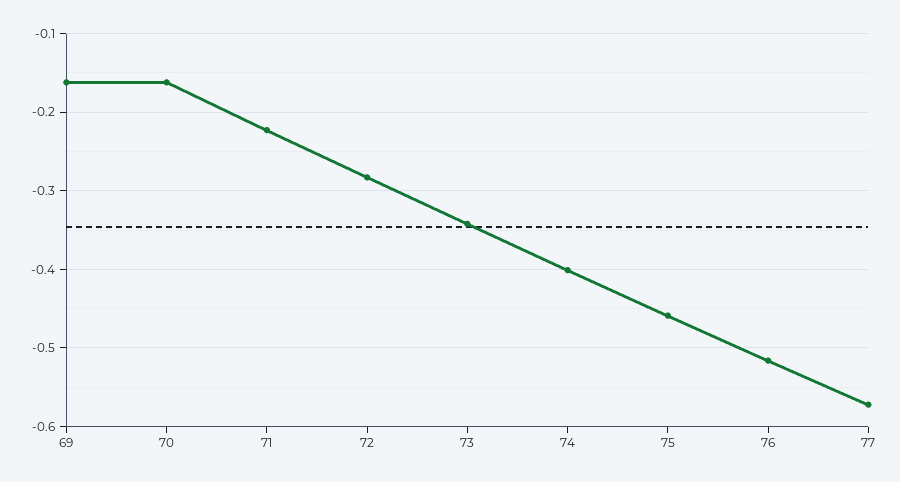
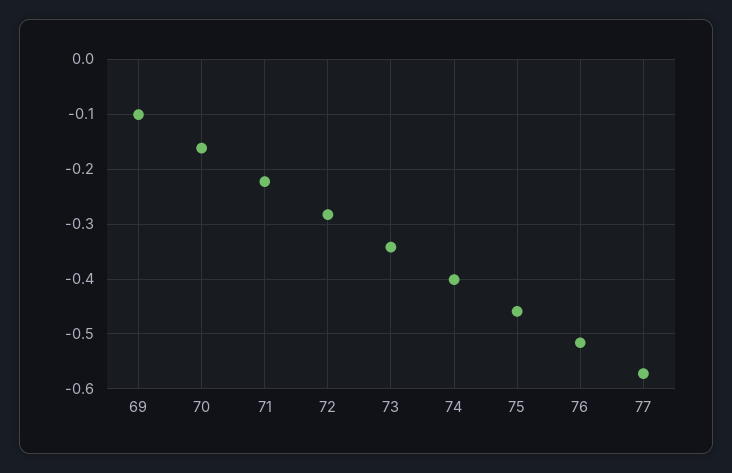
  {
-   "69": -0.16,
+   "69": -0.1,
    "70": -0.16,
    "71": -0.22,
    "72": -0.28,
    "73": -0.34,
    "74": -0.4,
    "75": -0.46,
    "76": -0.52,
    "77": -0.57
  }

